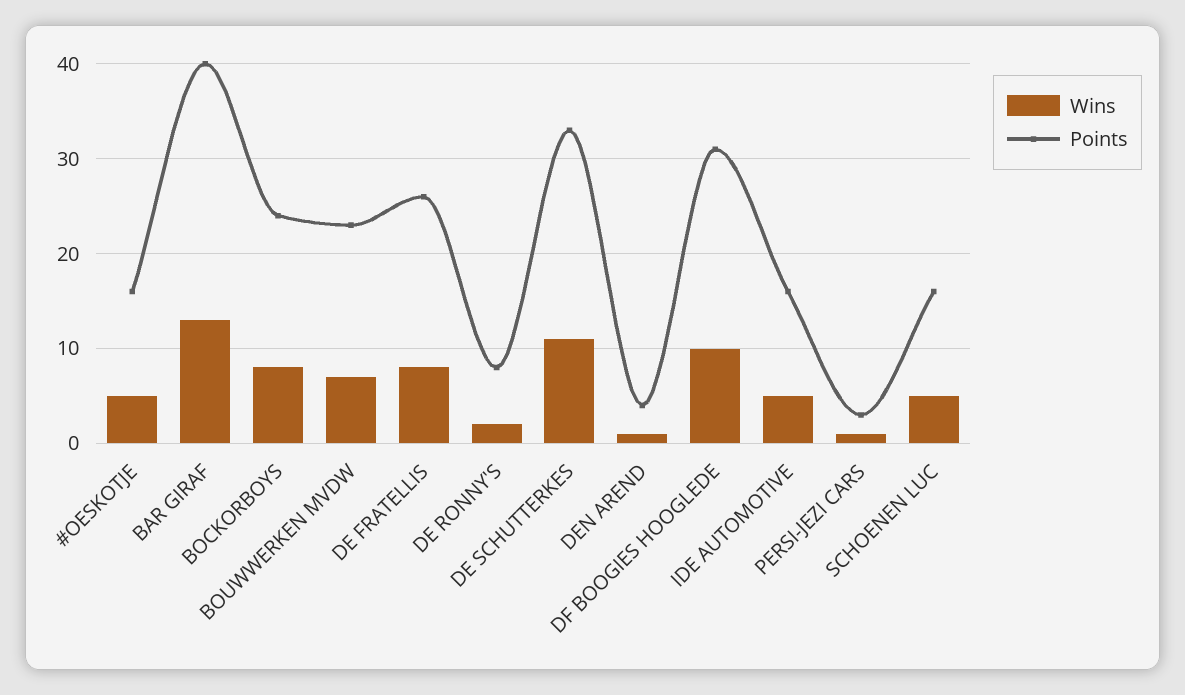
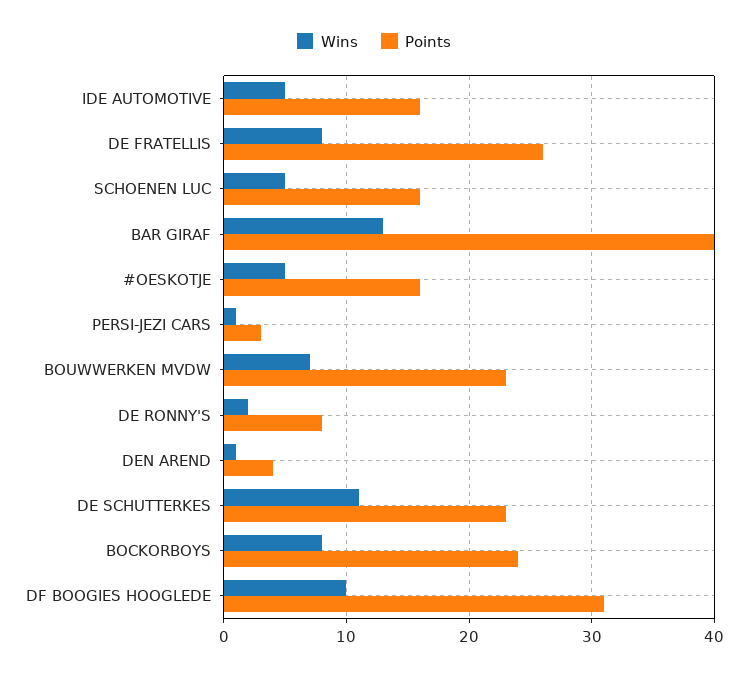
  {
    "Wins": {
      "#OESKOTJE": 5,
      "BAR GIRAF": 13,
      "BOCKORBOYS": 8,
      "BOUWWERKEN MVDW": 7,
      "DE FRATELLIS": 8,
      "DE RONNY'S": 2,
      "DE SCHUTTERKES": 11,
      "DEN AREND": 1,
      "DF BOOGIES HOOGLEDE": 10,
      "IDE AUTOMOTIVE": 5,
      "PERSI-JEZI CARS": 1,
      "SCHOENEN LUC": 5
    },
    "Points": {
      "#OESKOTJE": 16,
      "BAR GIRAF": 40,
      "BOCKORBOYS": 24,
      "BOUWWERKEN MVDW": 23,
      "DE FRATELLIS": 26,
      "DE RONNY'S": 8,
-     "DE SCHUTTERKES": 33,
+     "DE SCHUTTERKES": 23,
      "DEN AREND": 4,
      "DF BOOGIES HOOGLEDE": 31,
      "IDE AUTOMOTIVE": 16,
      "PERSI-JEZI CARS": 3,
      "SCHOENEN LUC": 16
    }
  }

